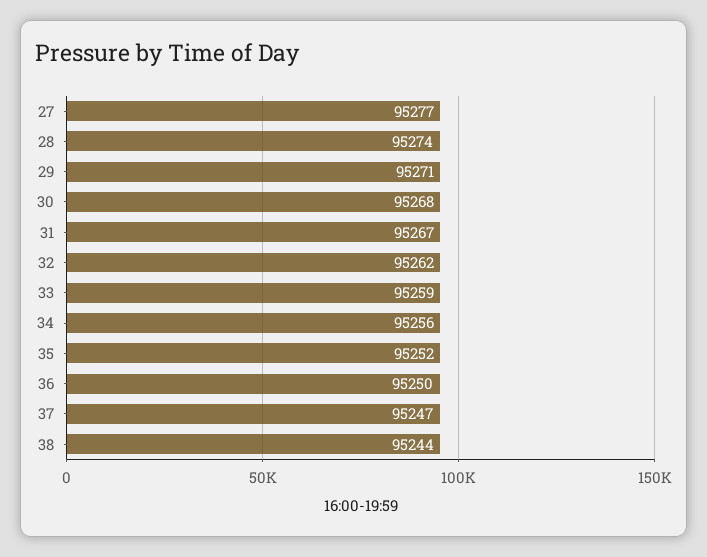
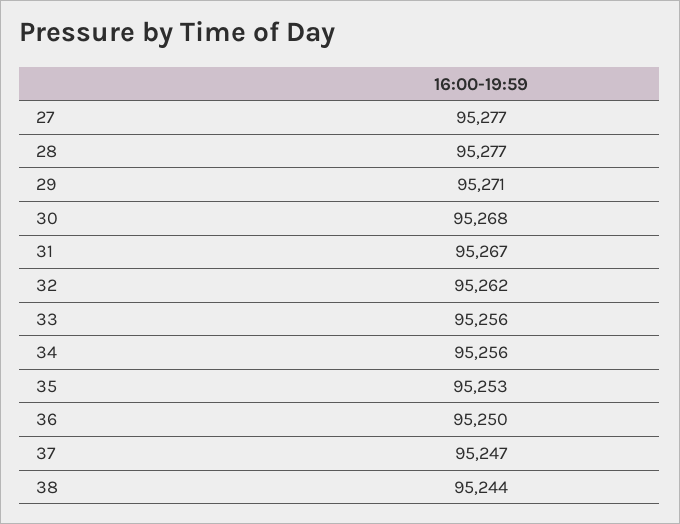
  {
    "27": 95277,
-   "28": 95274,
+   "28": 95277,
    "29": 95271,
    "30": 95268,
    "31": 95267,
    "32": 95262,
-   "33": 95259,
+   "33": 95256,
    "34": 95256,
-   "35": 95252,
+   "35": 95253,
    "36": 95250,
    "37": 95247,
    "38": 95244
  }

